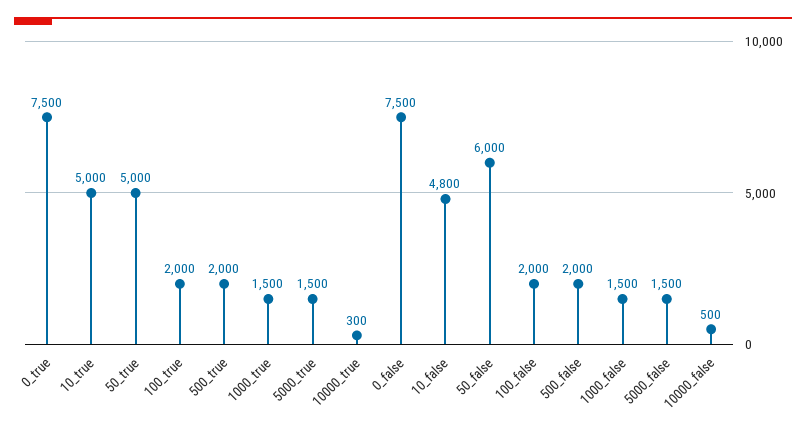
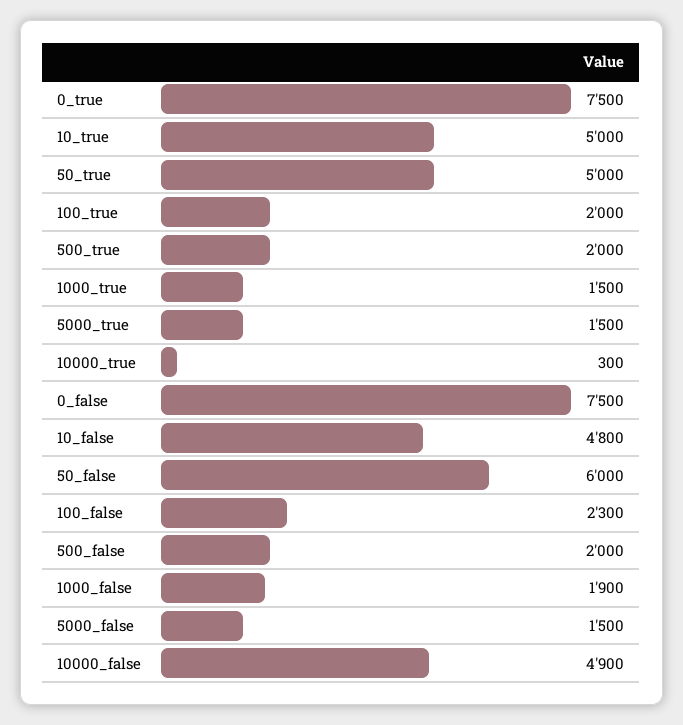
  {
    "0_true": 7500,
    "10_true": 5000,
    "50_true": 5000,
    "100_true": 2000,
    "500_true": 2000,
    "1000_true": 1500,
    "5000_true": 1500,
    "10000_true": 300,
    "0_false": 7500,
    "10_false": 4800,
    "50_false": 6000,
-   "100_false": 2000,
+   "100_false": 2300,
    "500_false": 2000,
-   "1000_false": 1500,
+   "1000_false": 1900,
    "5000_false": 1500,
-   "10000_false": 500
+   "10000_false": 4900
  }

